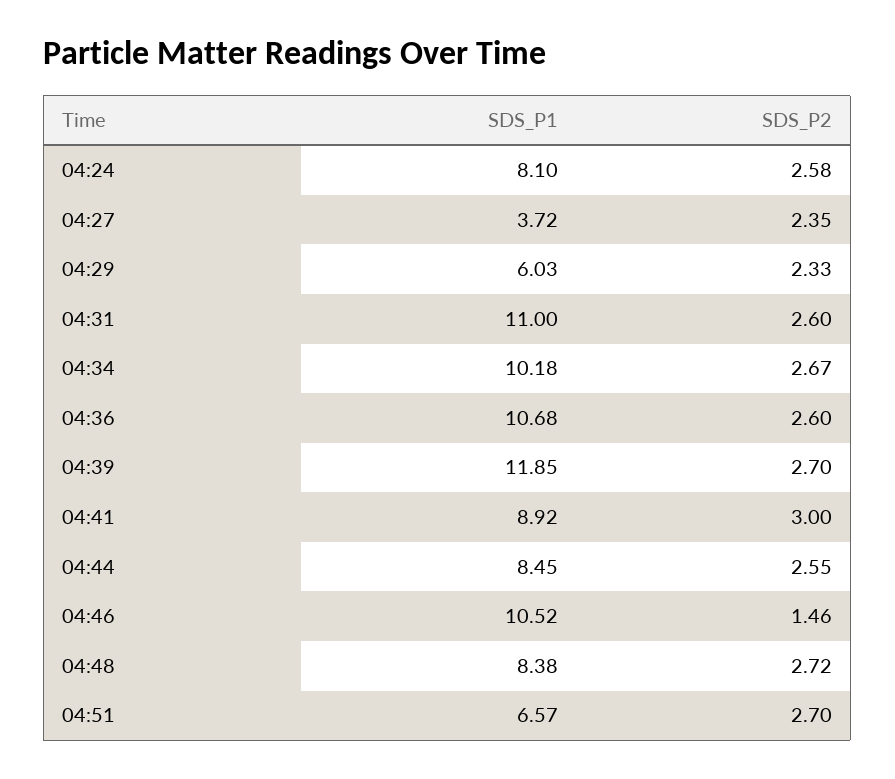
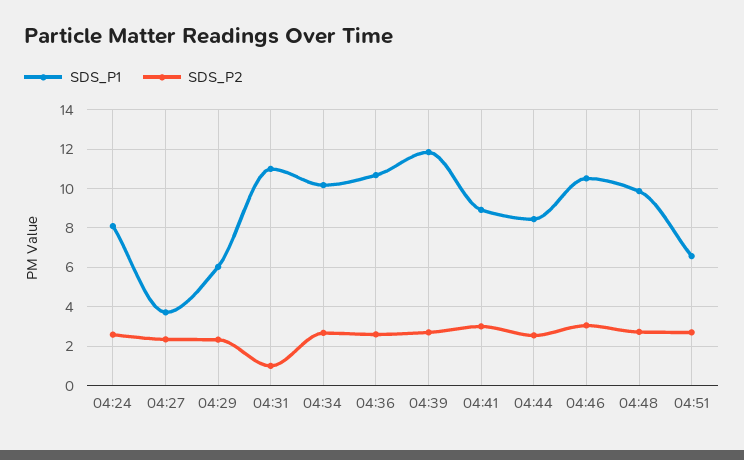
  {
    "SDS_P1": {
      "04:24": 8.1,
      "04:27": 3.72,
      "04:29": 6.03,
      "04:31": 11,
      "04:34": 10.18,
      "04:36": 10.68,
      "04:39": 11.85,
      "04:41": 8.92,
      "04:44": 8.45,
      "04:46": 10.52,
-     "04:48": 8.38,
+     "04:48": 10,
      "04:51": 6.57
    },
    "SDS_P2": {
      "04:24": 2.58,
      "04:27": 2.35,
      "04:29": 2.33,
-     "04:31": 2.6,
+     "04:31": 1,
      "04:34": 2.67,
      "04:36": 2.6,
      "04:39": 2.7,
      "04:41": 3,
      "04:44": 2.55,
-     "04:46": 1.46,
+     "04:46": 3,
      "04:48": 2.72,
      "04:51": 2.7
    }
  }

